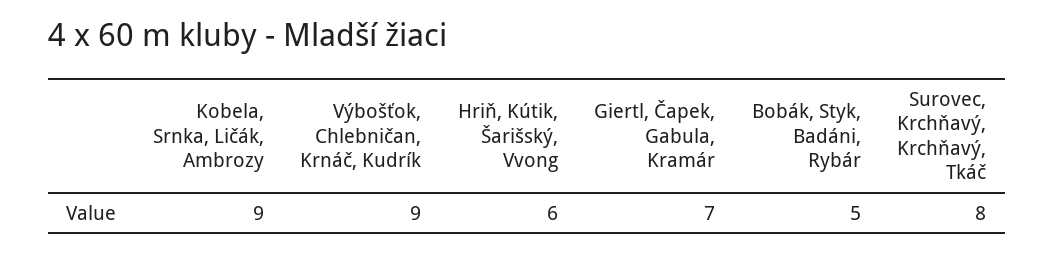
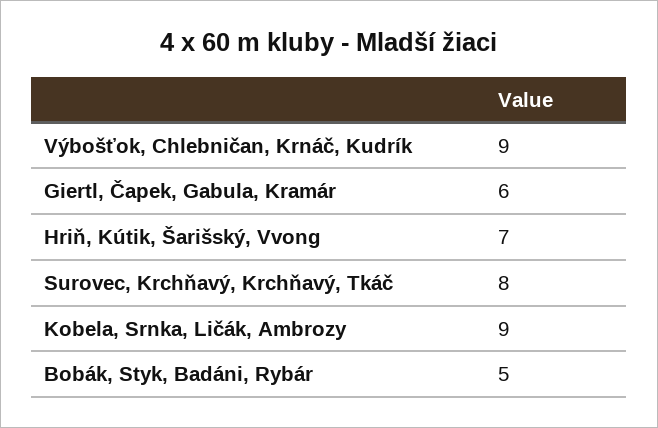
  {
    "Kobela, Srnka, Ličák, Ambrozy": 9,
    "Výbošťok, Chlebničan, Krnáč, Kudrík": 9,
-   "Hriň, Kútik, Šarišský, Vvong": 6,
+   "Hriň, Kútik, Šarišský, Vvong": 7,
-   "Giertl, Čapek, Gabula, Kramár": 7,
+   "Giertl, Čapek, Gabula, Kramár": 6,
    "Bobák, Styk, Badáni, Rybár": 5,
    "Surovec, Krchňavý, Krchňavý, Tkáč": 8
  }

